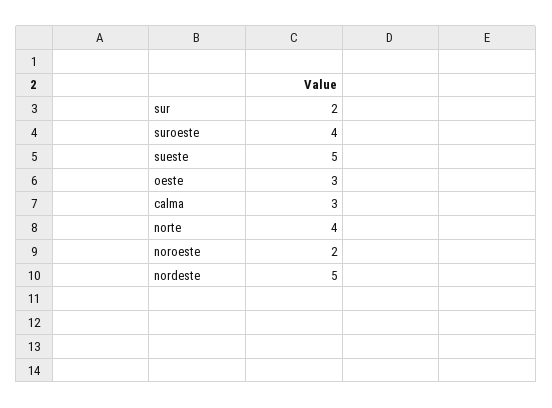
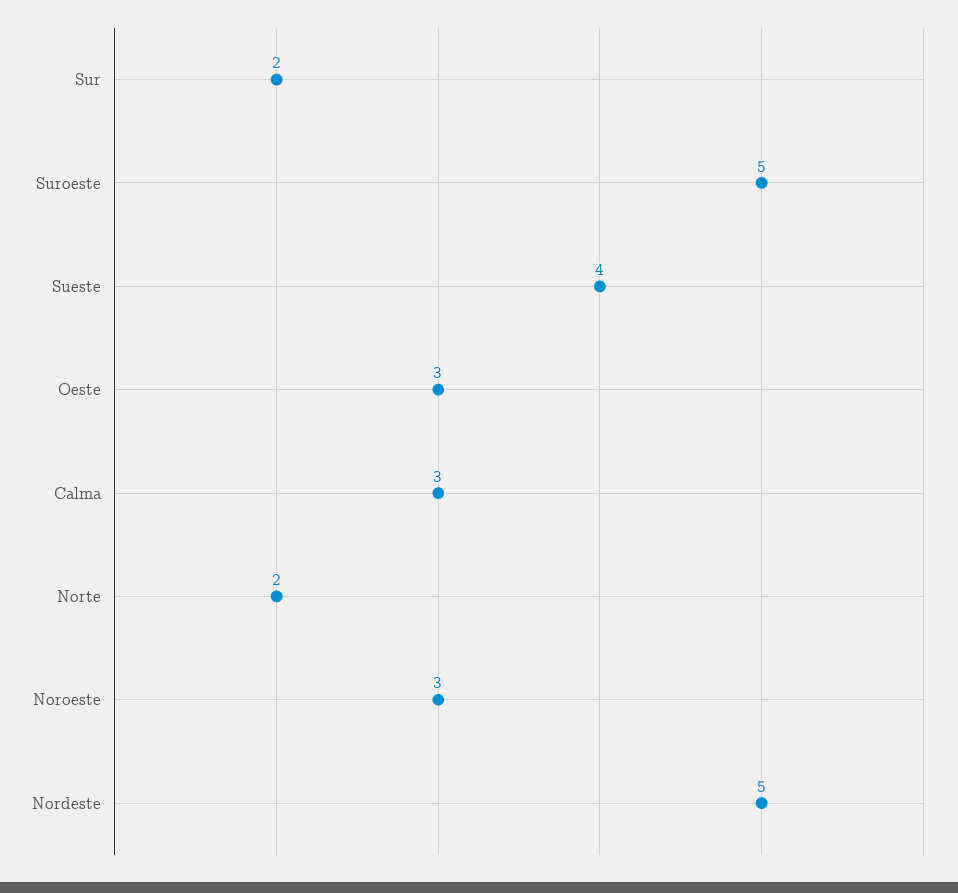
  {
    "sur": 2,
-   "suroeste": 4,
+   "suroeste": 5,
-   "sueste": 5,
+   "sueste": 4,
    "oeste": 3,
    "calma": 3,
-   "norte": 4,
+   "norte": 2,
-   "noroeste": 2,
+   "noroeste": 3,
    "nordeste": 5
  }

